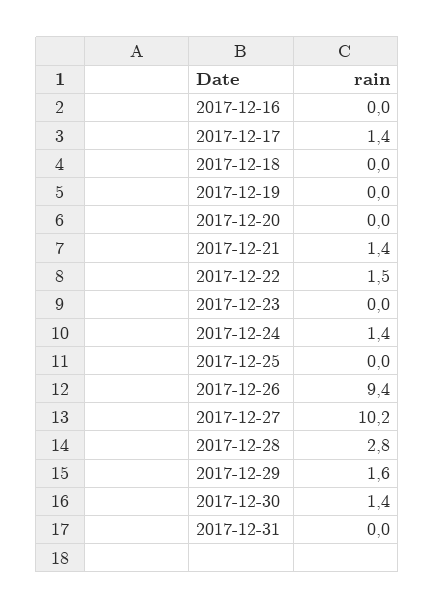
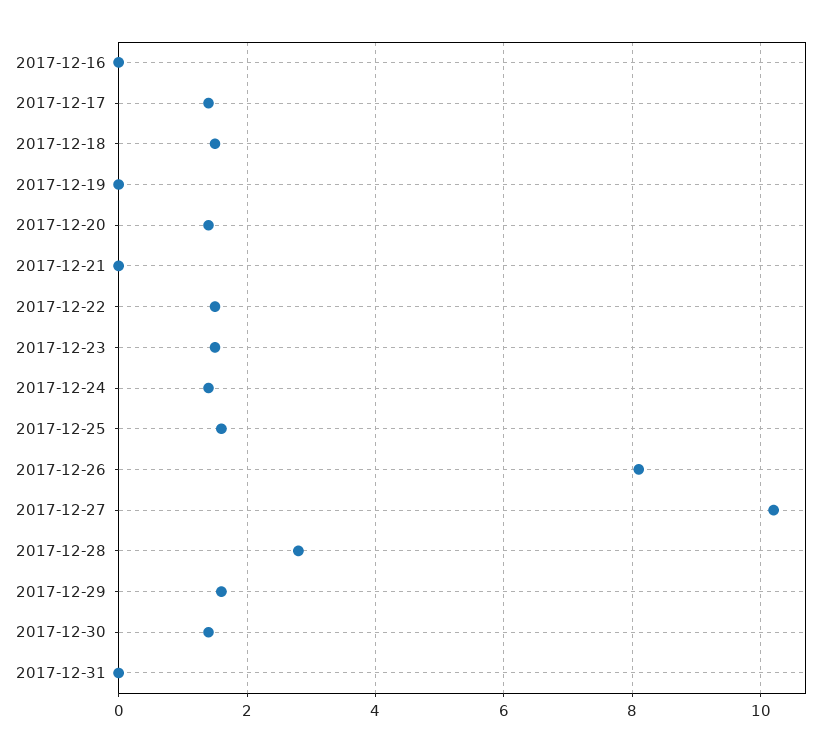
  {
    "2017-12-16": 0,
    "2017-12-17": 1.4,
-   "2017-12-18": 0,
+   "2017-12-18": 1.5,
    "2017-12-19": 0,
-   "2017-12-20": 0,
+   "2017-12-20": 1.5,
-   "2017-12-21": 1.4,
+   "2017-12-21": 0,
    "2017-12-22": 1.5,
-   "2017-12-23": 0,
+   "2017-12-23": 1.5,
    "2017-12-24": 1.4,
-   "2017-12-25": 0,
+   "2017-12-25": 1.5,
-   "2017-12-26": 9.4,
+   "2017-12-26": 8,
    "2017-12-27": 10.2,
    "2017-12-28": 2.8,
    "2017-12-29": 1.6,
    "2017-12-30": 1.4,
    "2017-12-31": 0
  }

